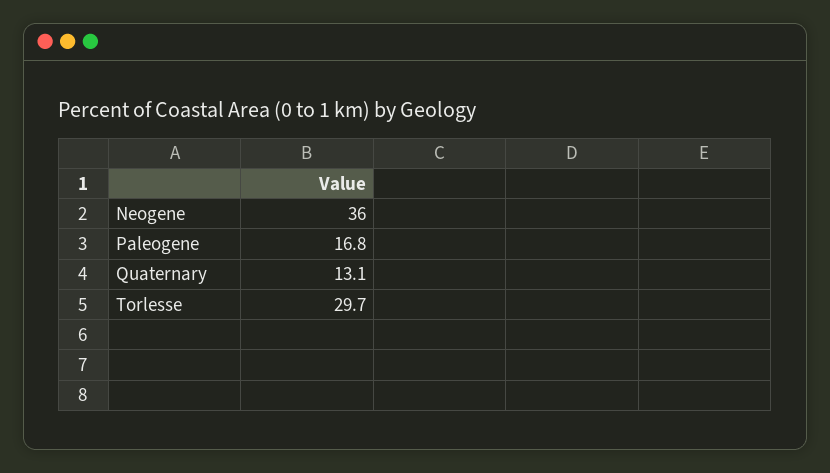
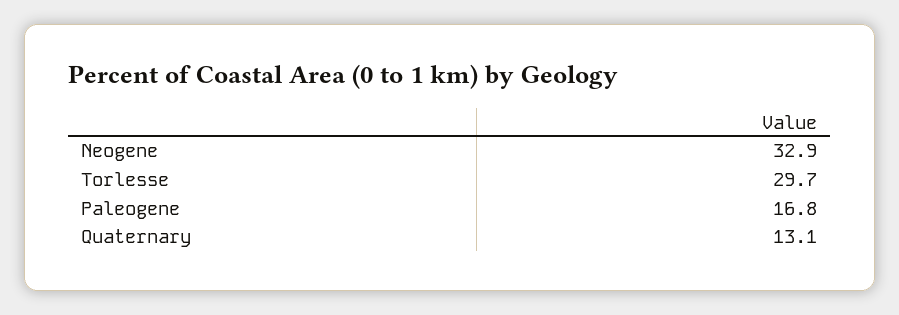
  {
-   "Neogene": 36,
+   "Neogene": 32.9,
    "Paleogene": 16.8,
    "Quaternary": 13.1,
    "Torlesse": 29.7
  }

